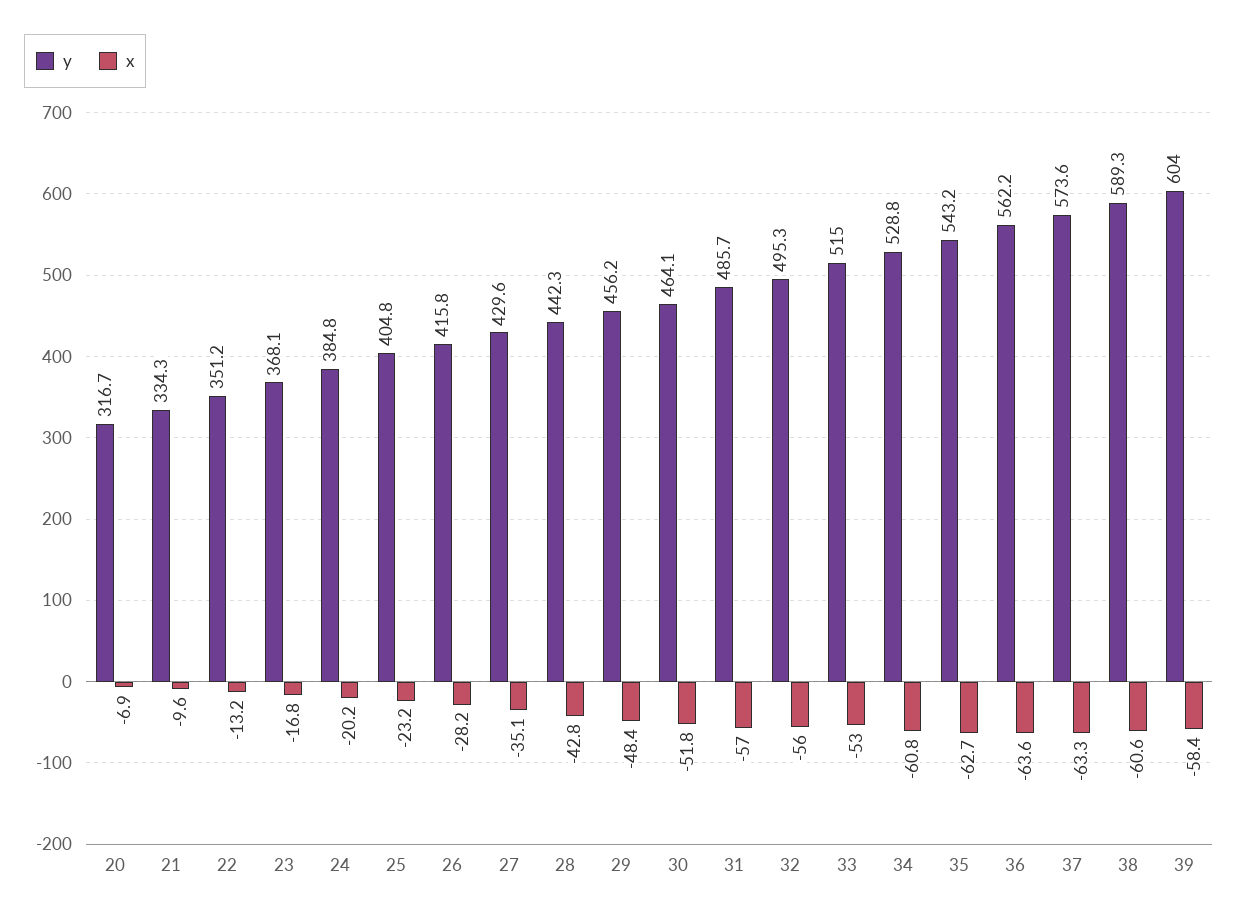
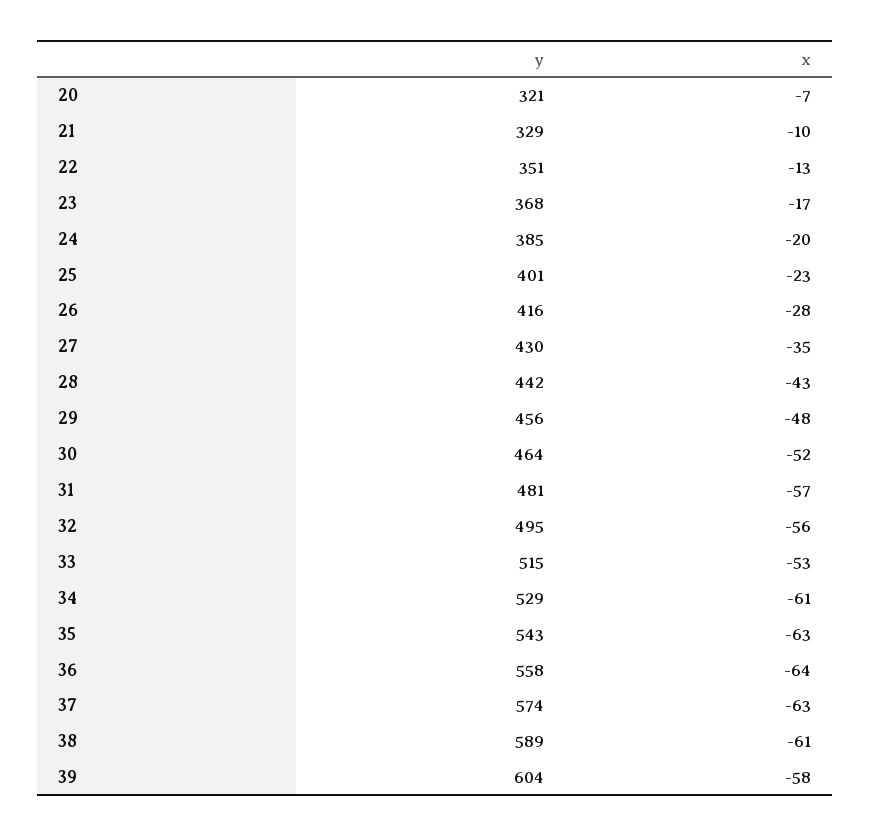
  {
    "y": {
-     "20": 316.7,
+     "20": 321,
-     "21": 334.3,
+     "21": 329,
      "22": 351.2,
      "23": 368.1,
      "24": 384.8,
-     "25": 404.8,
+     "25": 401,
      "26": 415.8,
      "27": 429.6,
      "28": 442.3,
      "29": 456.2,
      "30": 464.1,
-     "31": 485.7,
+     "31": 481,
      "32": 495.3,
      "33": 515,
      "34": 528.8,
      "35": 543.2,
-     "36": 562.2,
+     "36": 558,
      "37": 573.6,
      "38": 589.3,
      "39": 604
    },
    "x": {
      "20": -6.9,
      "21": -9.6,
      "22": -13.2,
      "23": -16.8,
      "24": -20.2,
      "25": -23.2,
      "26": -28.2,
      "27": -35.1,
      "28": -42.8,
      "29": -48.4,
      "30": -51.8,
      "31": -57,
      "32": -56,
      "33": -53,
      "34": -60.8,
      "35": -62.7,
      "36": -63.6,
      "37": -63.3,
      "38": -60.6,
      "39": -58.4
    }
  }

